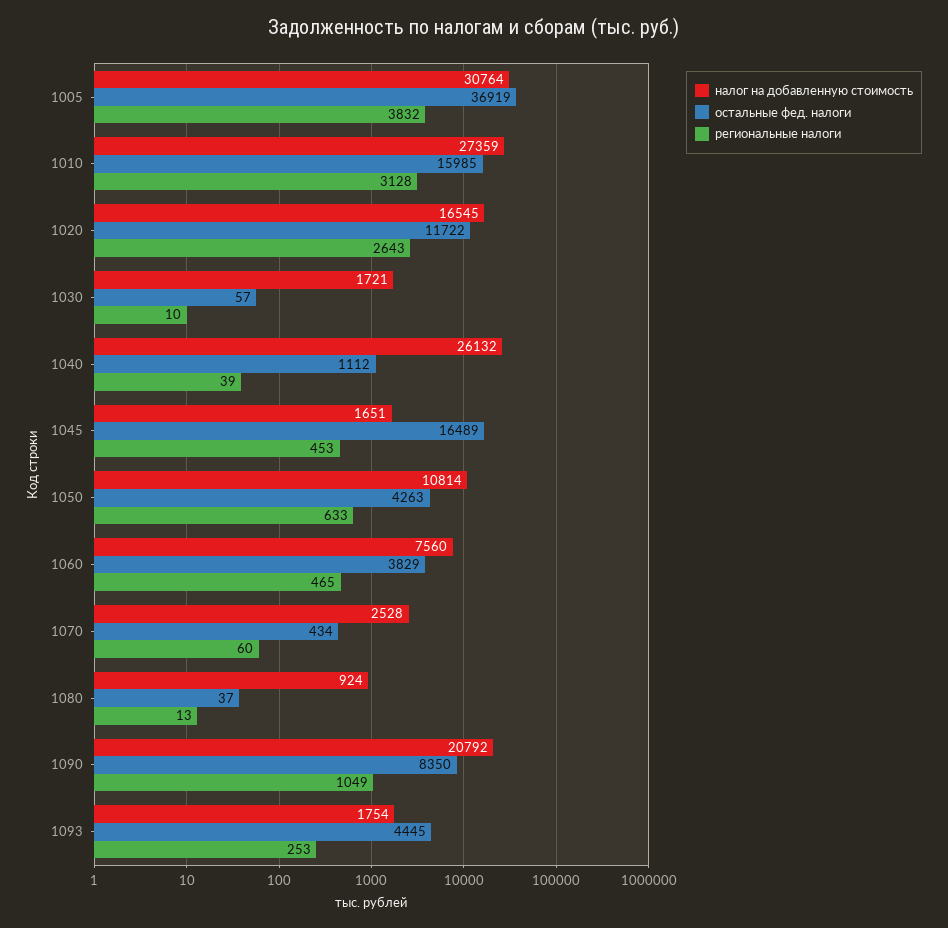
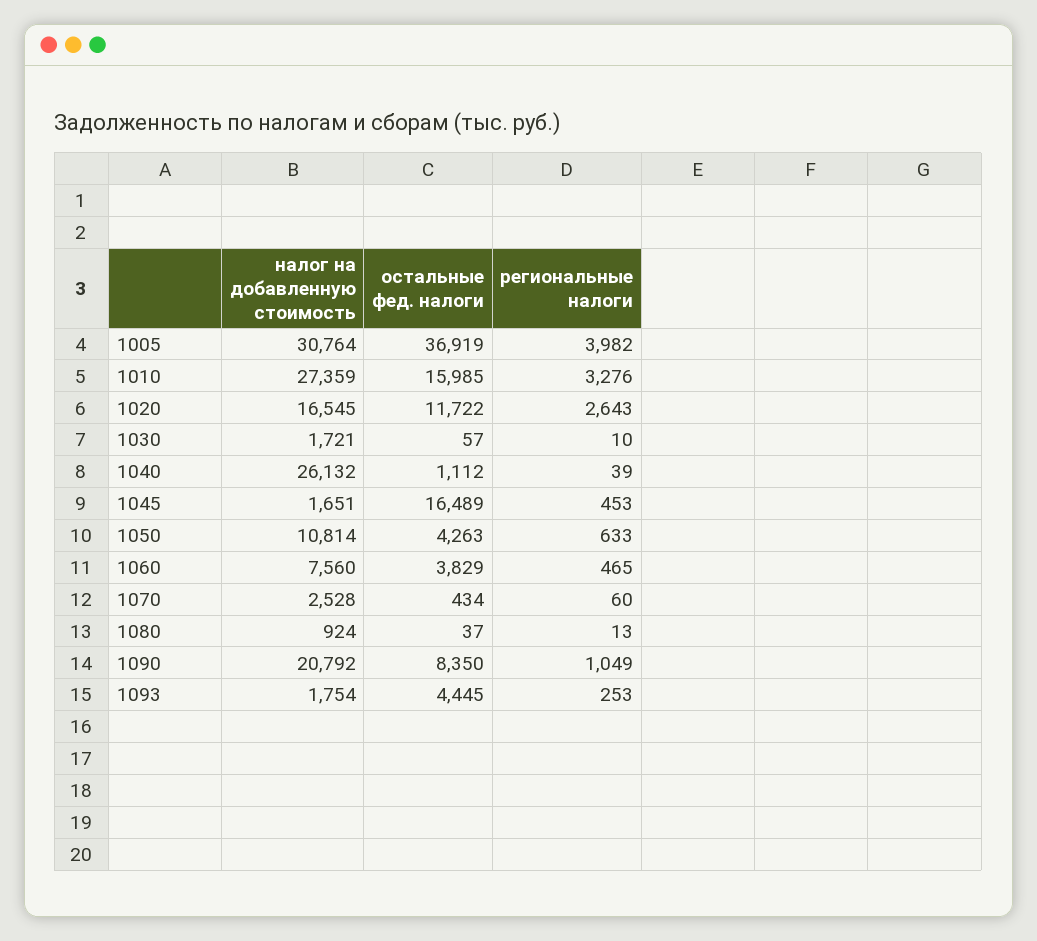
  {
    "налог на добавленную стоимость": {
      "1005": 30764,
      "1010": 27359,
      "1020": 16545,
      "1030": 1721,
      "1040": 26132,
      "1045": 1651,
      "1050": 10814,
      "1060": 7560,
      "1070": 2528,
      "1080": 924,
      "1090": 20792,
      "1093": 1754
    },
    "остальные фед. налоги": {
      "1005": 36919,
      "1010": 15985,
      "1020": 11722,
      "1030": 57,
      "1040": 1112,
      "1045": 16489,
      "1050": 4263,
      "1060": 3829,
      "1070": 434,
      "1080": 37,
      "1090": 8350,
      "1093": 4445
    },
    "региональные налоги": {
-     "1005": 3832,
+     "1005": 3982,
-     "1010": 3128,
+     "1010": 3276,
      "1020": 2643,
      "1030": 10,
      "1040": 39,
      "1045": 453,
      "1050": 633,
      "1060": 465,
      "1070": 60,
      "1080": 13,
      "1090": 1049,
      "1093": 253
    }
  }

